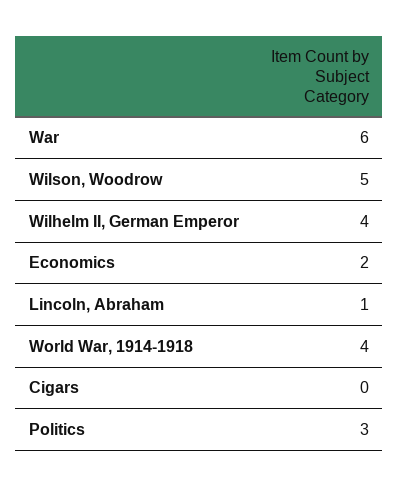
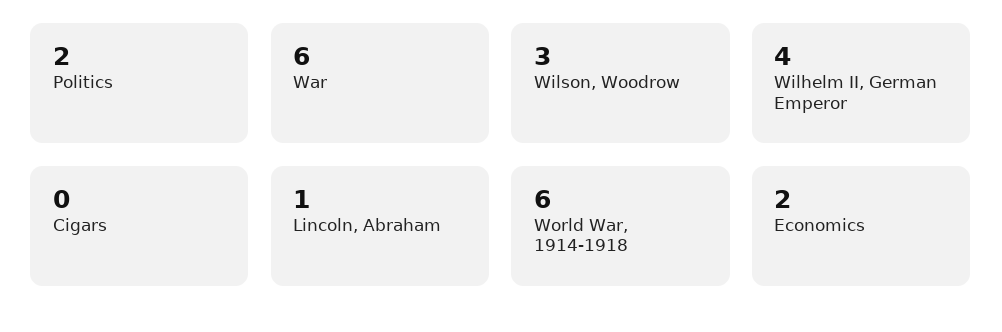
  {
    "War": 6,
-   "Wilson, Woodrow": 5,
+   "Wilson, Woodrow": 3,
    "Wilhelm II, German Emperor": 4,
    "Economics": 2,
    "Lincoln, Abraham": 1,
-   "World War, 1914-1918": 4,
+   "World War, 1914-1918": 6,
    "Cigars": 0,
-   "Politics": 3
+   "Politics": 2
  }

